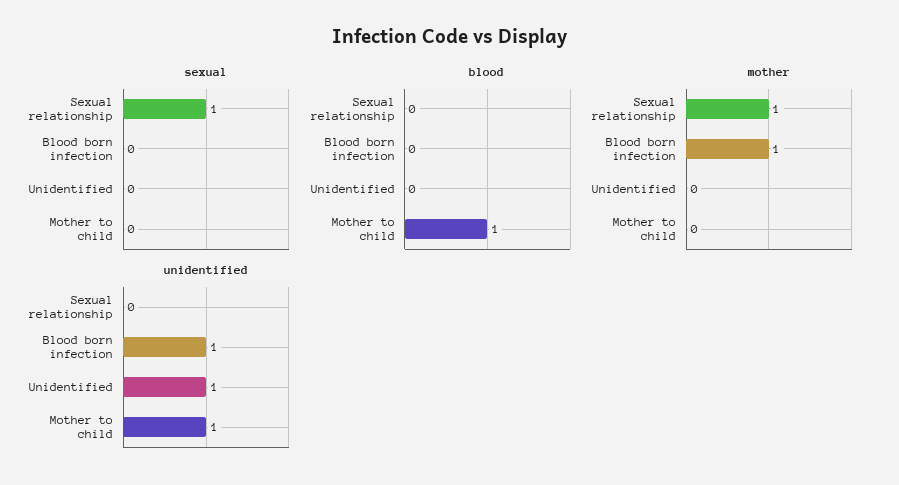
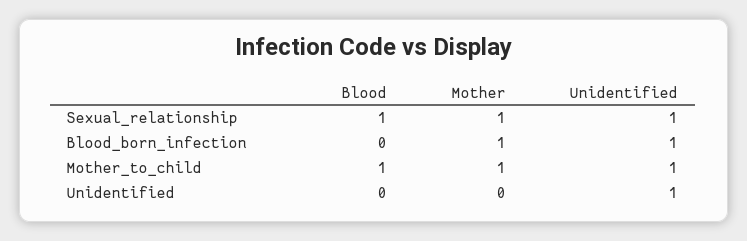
  {
-   "sexual": {
-     "Sexual relationship": 1,
-     "Blood born infection": 0,
-     "Unidentified": 0,
-     "Mother to child": 0
-   },
    "blood": {
-     "Sexual relationship": 0,
+     "Sexual relationship": 1,
      "Blood born infection": 0,
      "Unidentified": 0,
      "Mother to child": 1
    },
    "mother": {
      "Sexual relationship": 1,
      "Blood born infection": 1,
      "Unidentified": 0,
-     "Mother to child": 0
+     "Mother to child": 1
    },
    "unidentified": {
-     "Sexual relationship": 0,
+     "Sexual relationship": 1,
      "Blood born infection": 1,
      "Unidentified": 1,
      "Mother to child": 1
    }
  }

